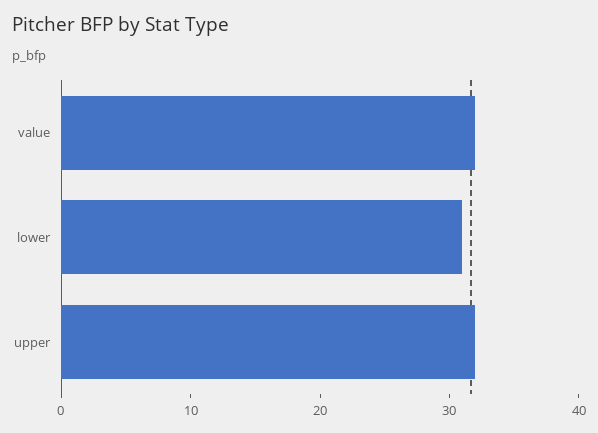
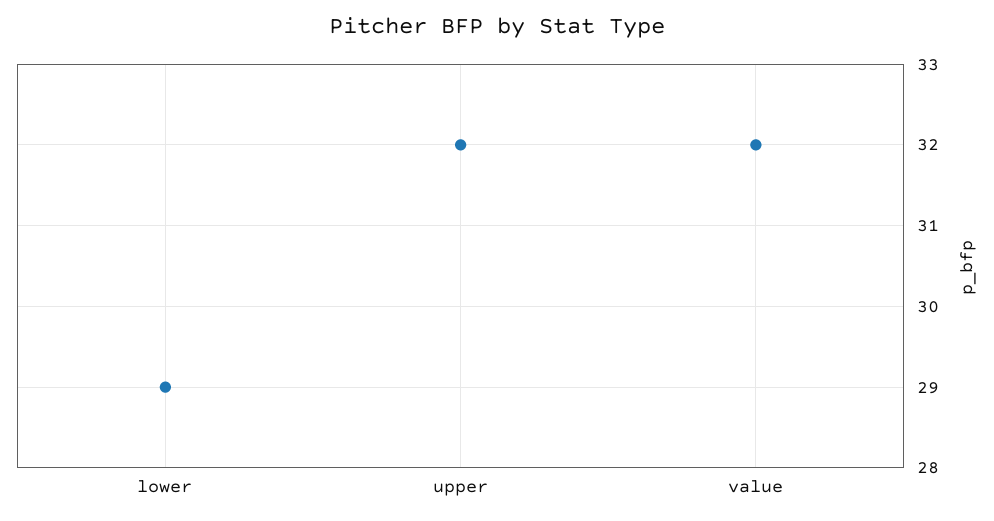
  {
    "value": 32,
-   "lower": 31,
+   "lower": 29,
    "upper": 32
  }

